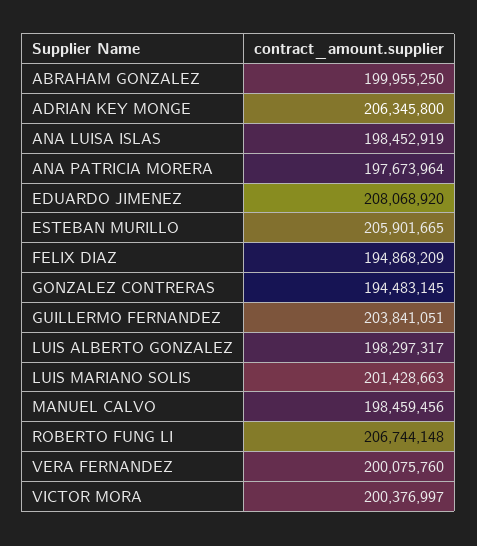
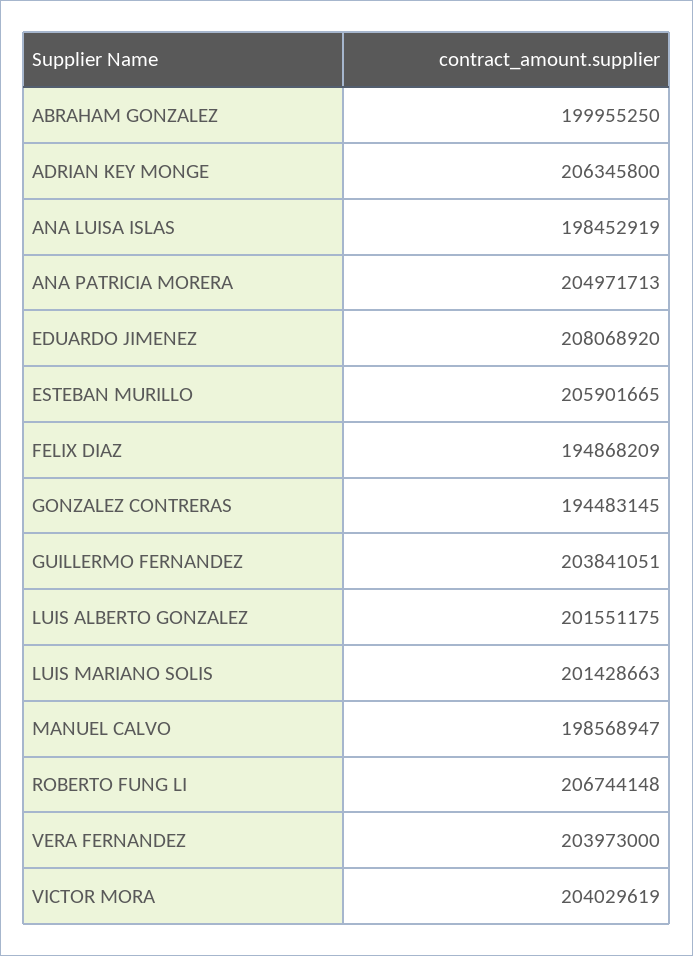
  {
    "ABRAHAM GONZALEZ": 199955250,
    "ADRIAN KEY MONGE": 206345800,
    "ANA LUISA ISLAS": 198452919,
-   "ANA PATRICIA MORERA": 197673964,
+   "ANA PATRICIA MORERA": 204971713,
    "EDUARDO JIMENEZ": 208068920,
    "ESTEBAN MURILLO": 205901665,
    "FELIX DIAZ": 194868209,
    "GONZALEZ CONTRERAS": 194483145,
    "GUILLERMO FERNANDEZ": 203841051,
-   "LUIS ALBERTO GONZALEZ": 198297317,
+   "LUIS ALBERTO GONZALEZ": 201551175,
    "LUIS MARIANO SOLIS": 201428663,
-   "MANUEL CALVO": 198459456,
+   "MANUEL CALVO": 198568947,
    "ROBERTO FUNG LI": 206744148,
-   "VERA FERNANDEZ": 200075760,
+   "VERA FERNANDEZ": 203973000,
-   "VICTOR MORA": 200376997
+   "VICTOR MORA": 204029619
  }

